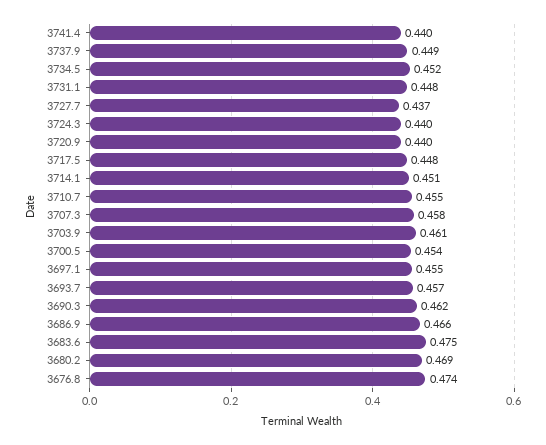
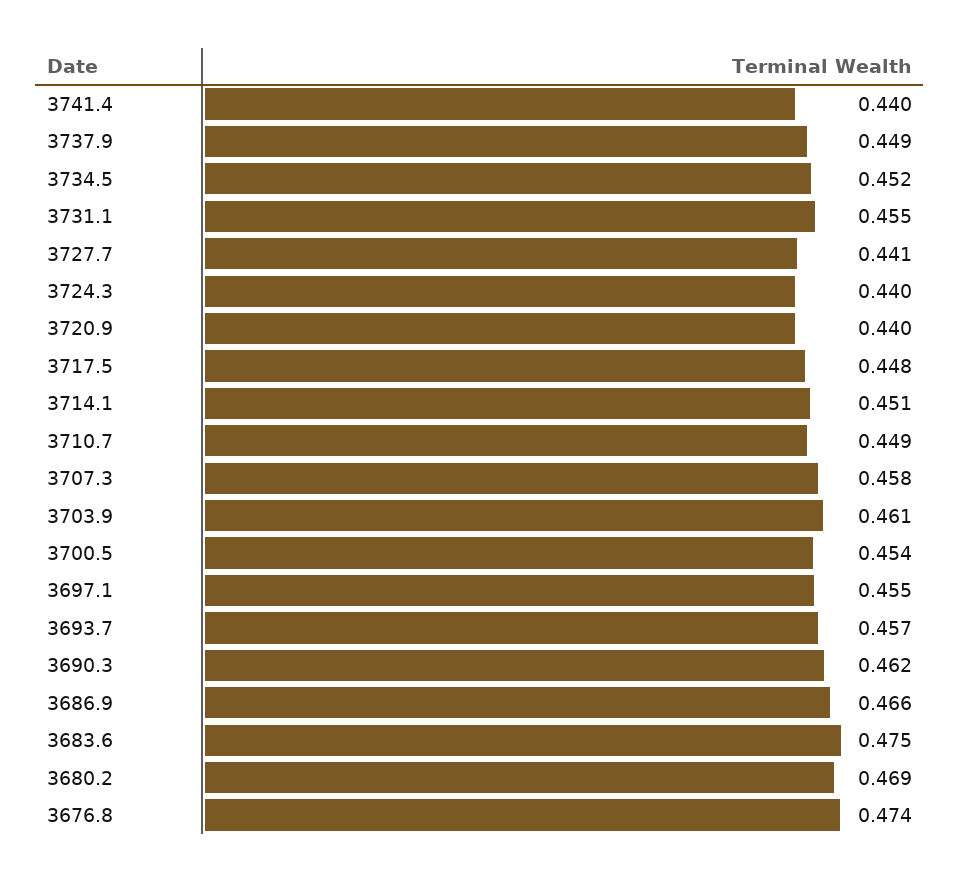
  {
    "3741.4": 0.44,
    "3737.9": 0.449,
    "3734.5": 0.452,
-   "3731.1": 0.448,
+   "3731.1": 0.455,
-   "3727.7": 0.437,
+   "3727.7": 0.441,
    "3724.3": 0.44,
    "3720.9": 0.44,
    "3717.5": 0.448,
    "3714.1": 0.451,
-   "3710.7": 0.455,
+   "3710.7": 0.449,
    "3707.3": 0.458,
    "3703.9": 0.461,
    "3700.5": 0.454,
    "3697.1": 0.455,
    "3693.7": 0.457,
    "3690.3": 0.462,
    "3686.9": 0.466,
    "3683.6": 0.475,
    "3680.2": 0.469,
    "3676.8": 0.474
  }

